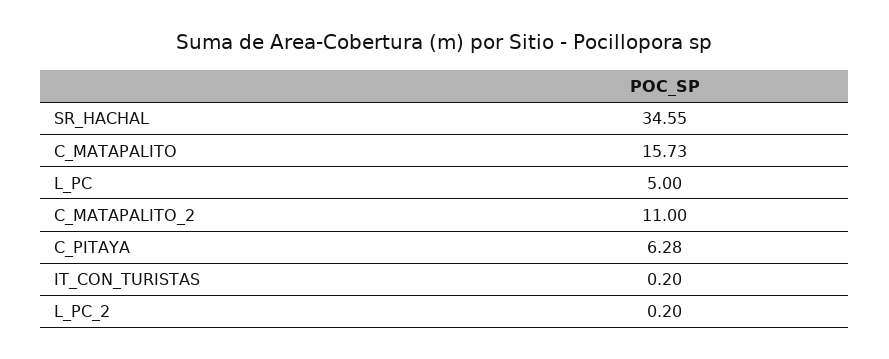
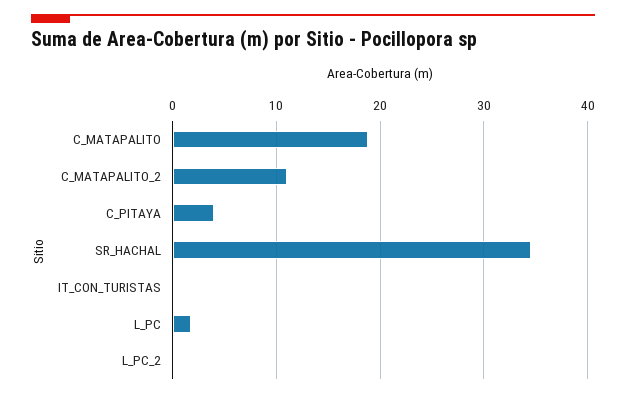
  {
    "SR_HACHAL": 34.55,
-   "C_MATAPALITO": 15.73,
+   "C_MATAPALITO": 19,
-   "L_PC": 5,
+   "L_PC": 2,
    "C_MATAPALITO_2": 11,
-   "C_PITAYA": 6.28,
+   "C_PITAYA": 4,
    "IT_CON_TURISTAS": 0.2,
    "L_PC_2": 0.2
  }

